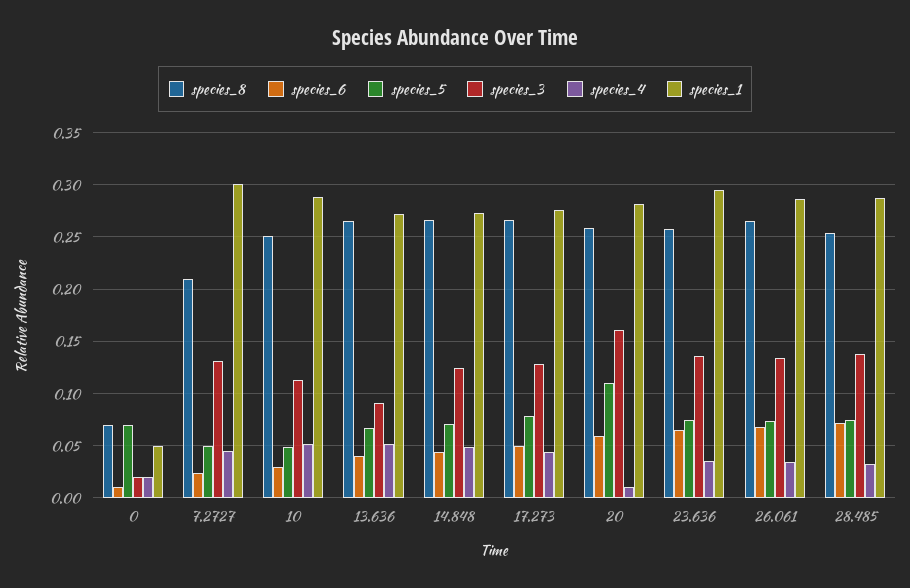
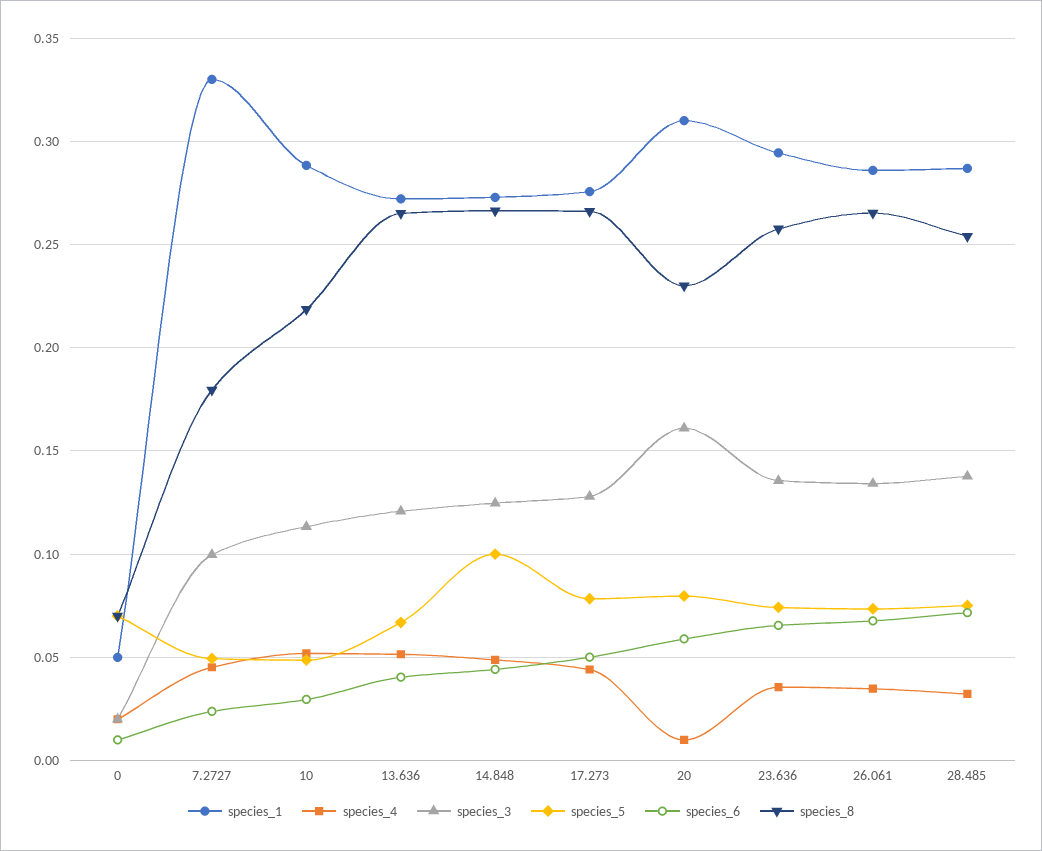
  {
    "species_8": {
      "0": 0.07,
-     "7.2727": 0.21,
+     "7.2727": 0.18,
-     "10": 0.25,
+     "10": 0.22,
      "13.636": 0.265,
      "14.848": 0.265,
      "17.273": 0.265,
-     "20": 0.26,
+     "20": 0.23,
      "23.636": 0.26,
      "26.061": 0.265,
      "28.485": 0.255
    },
    "species_6": {
      "0": 0.01,
      "7.2727": 0.025,
      "10": 0.03,
      "13.636": 0.04,
      "14.848": 0.045,
      "17.273": 0.05,
      "20": 0.06,
      "23.636": 0.065,
      "26.061": 0.07,
      "28.485": 0.07
    },
    "species_5": {
      "0": 0.07,
      "7.2727": 0.05,
      "10": 0.05,
      "13.636": 0.065,
-     "14.848": 0.07,
+     "14.848": 0.1,
      "17.273": 0.08,
-     "20": 0.11,
+     "20": 0.08,
      "23.636": 0.075,
      "26.061": 0.075,
      "28.485": 0.075
    },
    "species_3": {
      "0": 0.02,
-     "7.2727": 0.13,
+     "7.2727": 0.1,
      "10": 0.115,
-     "13.636": 0.09,
+     "13.636": 0.12,
      "14.848": 0.125,
      "17.273": 0.13,
      "20": 0.16,
      "23.636": 0.135,
      "26.061": 0.135,
      "28.485": 0.14
    },
    "species_4": {
      "0": 0.02,
      "7.2727": 0.045,
      "10": 0.05,
      "13.636": 0.05,
      "14.848": 0.05,
      "17.273": 0.045,
      "20": 0.01,
      "23.636": 0.035,
      "26.061": 0.035,
      "28.485": 0.03
    },
    "species_1": {
      "0": 0.05,
-     "7.2727": 0.3,
+     "7.2727": 0.33,
      "10": 0.29,
      "13.636": 0.27,
      "14.848": 0.275,
      "17.273": 0.275,
-     "20": 0.28,
+     "20": 0.31,
      "23.636": 0.295,
      "26.061": 0.285,
      "28.485": 0.285
    }
  }

